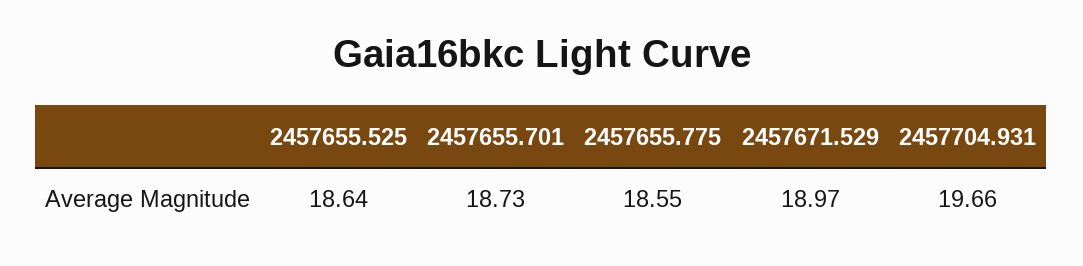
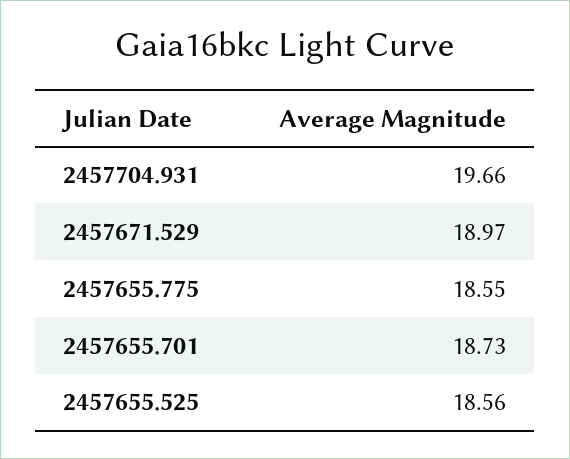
  {
-   "2457655.525": 18.64,
+   "2457655.525": 18.56,
    "2457655.701": 18.73,
    "2457655.775": 18.55,
    "2457671.529": 18.97,
    "2457704.931": 19.66
  }

